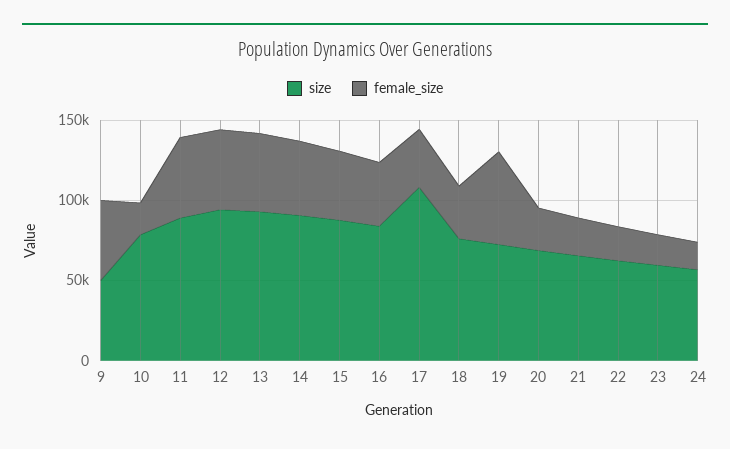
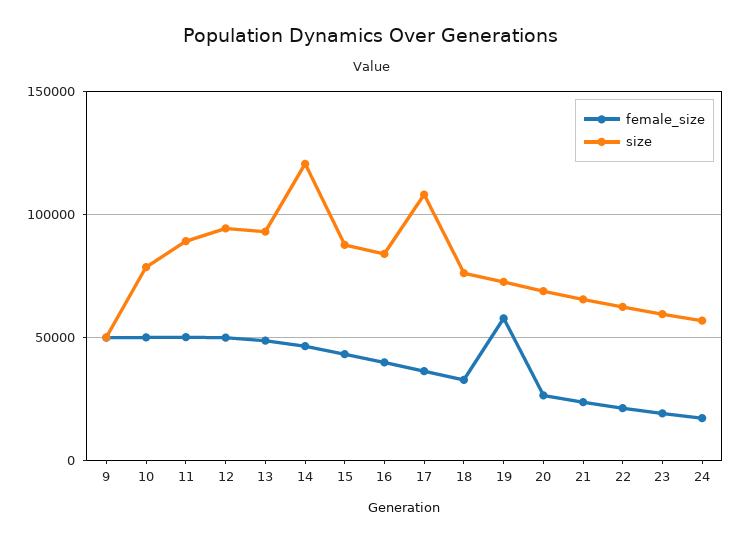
  {
    "size": {
      "9": 50000,
      "10": 80000,
      "11": 90000,
      "12": 95000,
      "13": 95000,
-     "14": 90000,
+     "14": 120000,
      "15": 90000,
      "16": 85000,
      "17": 110000,
      "18": 75000,
      "19": 70000,
      "20": 70000,
      "21": 65000,
      "22": 60000,
      "23": 60000,
      "24": 55000
    },
    "female_size": {
      "9": 50000,
-     "10": 20000,
+     "10": 50000,
      "11": 50000,
      "12": 50000,
      "13": 50000,
      "14": 45000,
      "15": 45000,
      "16": 40000,
      "17": 35000,
      "18": 35000,
      "19": 60000,
      "20": 25000,
      "21": 25000,
      "22": 20000,
      "23": 20000,
      "24": 15000
    }
  }

